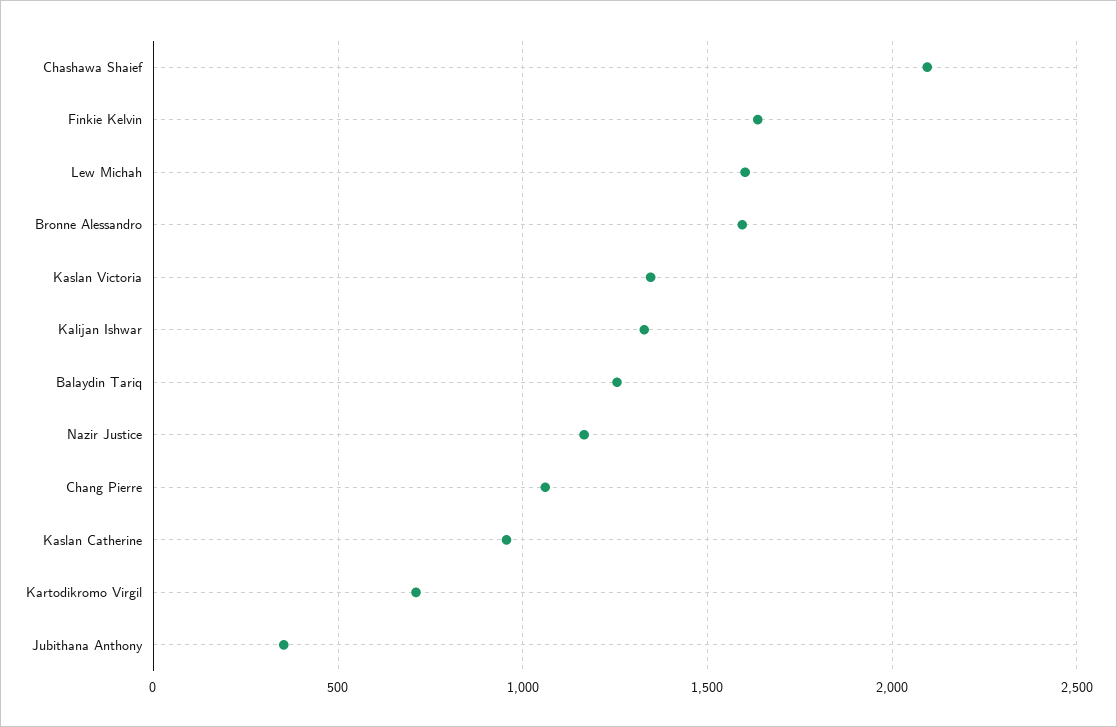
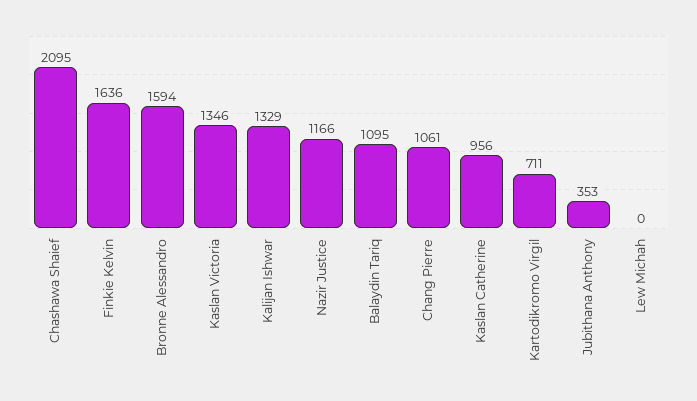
  {
    "Chashawa Shaief": 2095,
    "Finkie Kelvin": 1636,
-   "Lew Michah": 1600,
+   "Lew Michah": 0,
    "Bronne Alessandro": 1594,
    "Kaslan Victoria": 1346,
    "Kalijan Ishwar": 1329,
-   "Balaydin Tariq": 1250,
+   "Balaydin Tariq": 1095,
    "Nazir Justice": 1166,
    "Chang Pierre": 1061,
    "Kaslan Catherine": 956,
    "Kartodikromo Virgil": 711,
    "Jubithana Anthony": 353
  }

